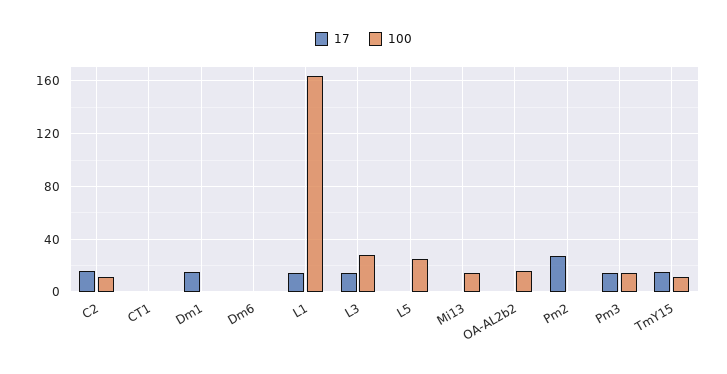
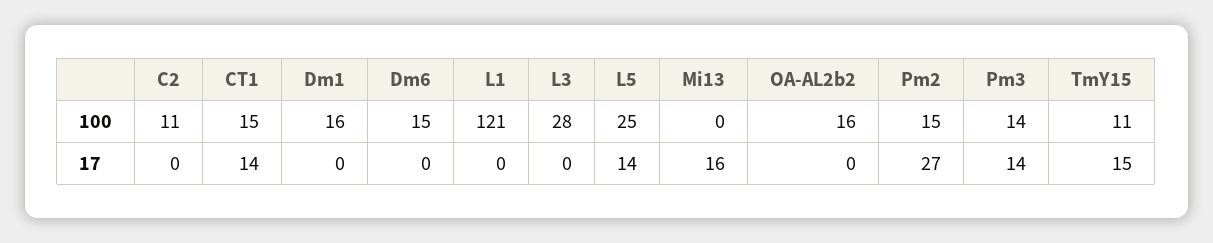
  {
    "17": {
-     "C2": 15,
+     "C2": 0,
-     "CT1": 0,
+     "CT1": 14,
-     "Dm1": 15,
+     "Dm1": 0,
      "Dm6": 0,
-     "L1": 15,
+     "L1": 0,
-     "L3": 15,
+     "L3": 0,
-     "L5": 0,
+     "L5": 14,
-     "Mi13": 0,
+     "Mi13": 16,
      "OA-AL2b2": 0,
      "Pm2": 27,
      "Pm3": 14,
      "TmY15": 15
    },
    "100": {
      "C2": 11,
-     "CT1": 0,
+     "CT1": 15,
-     "Dm1": 0,
+     "Dm1": 16,
-     "Dm6": 0,
+     "Dm6": 15,
-     "L1": 165,
+     "L1": 121,
      "L3": 28,
      "L5": 25,
-     "Mi13": 15,
+     "Mi13": 0,
      "OA-AL2b2": 16,
-     "Pm2": 0,
+     "Pm2": 15,
      "Pm3": 14,
      "TmY15": 11
    }
  }

